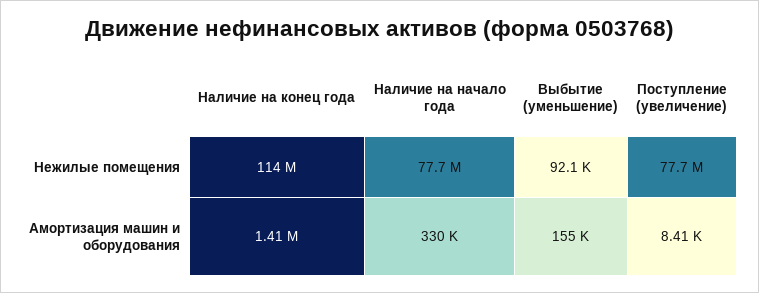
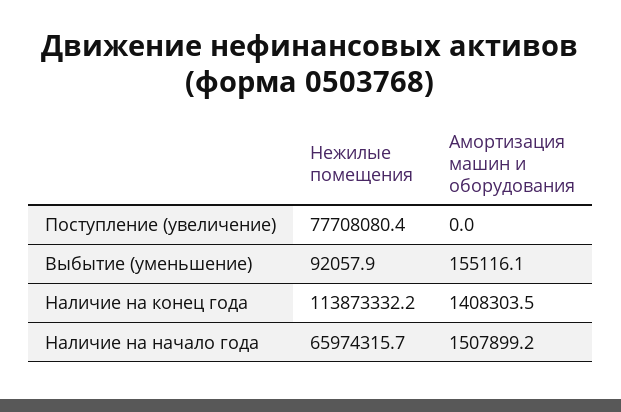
  {
    "Наличие на конец года": {
      "Нежилые помещения": 113873332.2,
      "Амортизация машин и оборудования": 1408303.5
    },
    "Наличие на начало года": {
-     "Нежилые помещения": 77700000,
+     "Нежилые помещения": 65974315.7,
-     "Амортизация машин и оборудования": 330000
+     "Амортизация машин и оборудования": 1507899.2
    },
    "Выбытие (уменьшение)": {
      "Нежилые помещения": 92057.9,
      "Амортизация машин и оборудования": 155116.1
    },
    "Поступление (увеличение)": {
      "Нежилые помещения": 77708080.4,
-     "Амортизация машин и оборудования": 8410
+     "Амортизация машин и оборудования": 0
    }
  }

